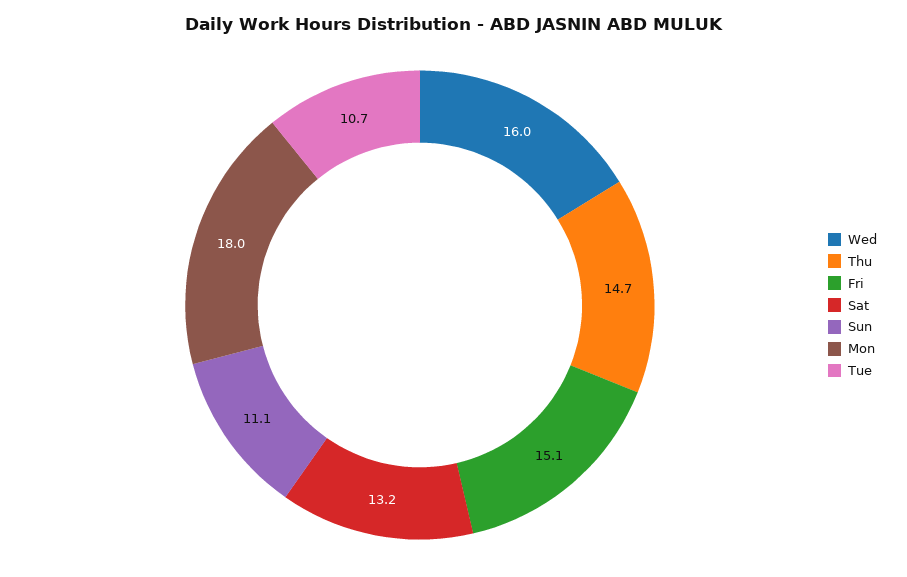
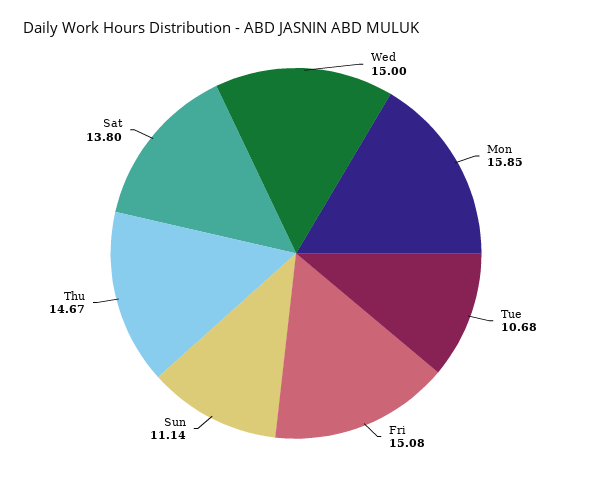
  {
-   "Wed": 16,
+   "Wed": 15,
    "Thu": 14.67,
    "Fri": 15.08,
-   "Sat": 13.2,
+   "Sat": 13.8,
    "Sun": 11.14,
-   "Mon": 18,
+   "Mon": 15.85,
    "Tue": 10.68
  }

